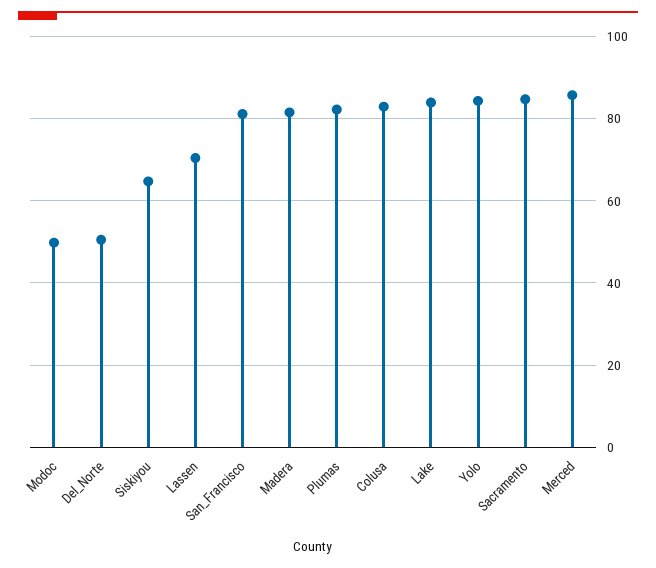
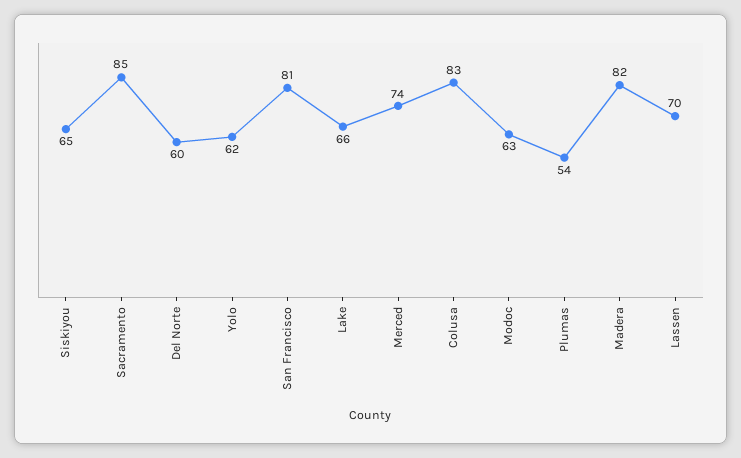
  {
-   "Modoc": 50,
+   "Modoc": 63,
-   "Del_Norte": 50,
+   "Del_Norte": 60,
    "Siskiyou": 65,
    "Lassen": 70,
    "San_Francisco": 81,
    "Madera": 82,
-   "Plumas": 82,
+   "Plumas": 54,
    "Colusa": 83,
-   "Lake": 84,
+   "Lake": 66,
-   "Yolo": 84,
+   "Yolo": 62,
    "Sacramento": 85,
-   "Merced": 86
+   "Merced": 74
  }

